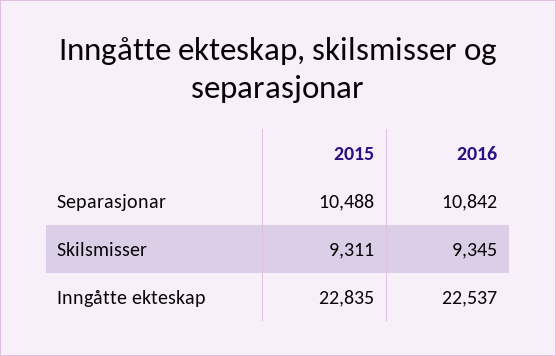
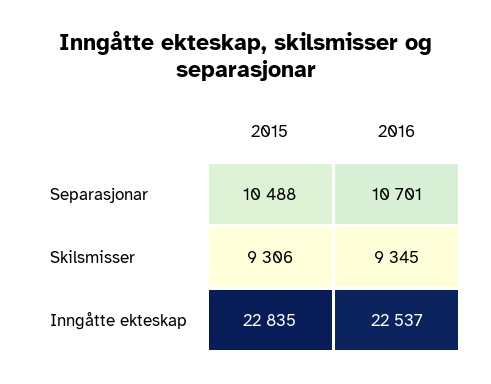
  {
    "2015": {
      "Separasjonar": 10488,
-     "Skilsmisser": 9311,
+     "Skilsmisser": 9306,
      "Inngåtte ekteskap": 22835
    },
    "2016": {
-     "Separasjonar": 10842,
+     "Separasjonar": 10701,
      "Skilsmisser": 9345,
      "Inngåtte ekteskap": 22537
    }
  }

